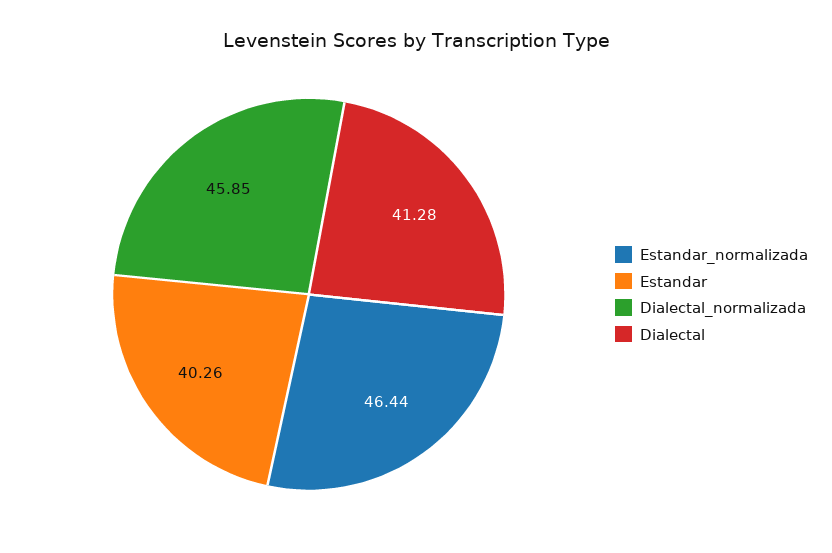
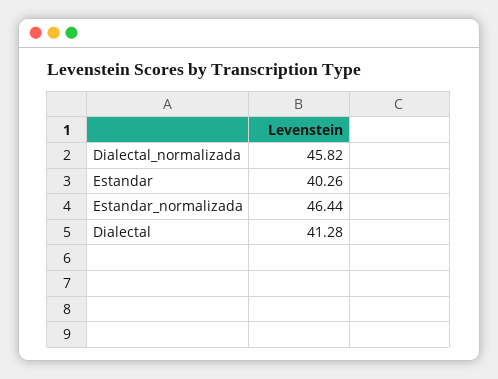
  {
    "Estandar_normalizada": 46.44,
    "Estandar": 40.26,
-   "Dialectal_normalizada": 45.85,
+   "Dialectal_normalizada": 45.82,
    "Dialectal": 41.28
  }

